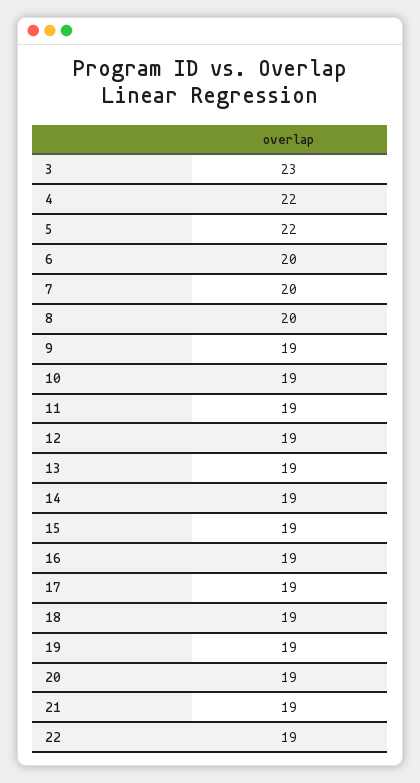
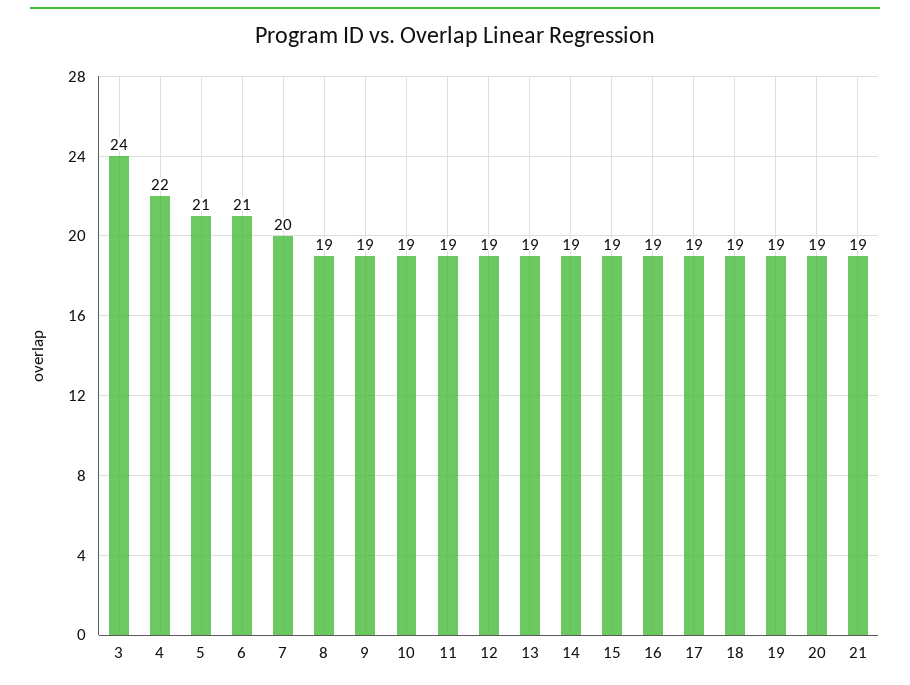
  {
-   "3": 23,
+   "3": 24,
    "4": 22,
-   "5": 22,
+   "5": 21,
-   "6": 20,
+   "6": 21,
    "7": 20,
-   "8": 20,
+   "8": 19,
    "9": 19,
    "10": 19,
    "11": 19,
    "12": 19,
    "13": 19,
    "14": 19,
    "15": 19,
    "16": 19,
    "17": 19,
    "18": 19,
    "19": 19,
    "20": 19,
-   "21": 19,
+   "21": 19
-   "22": 19
  }

